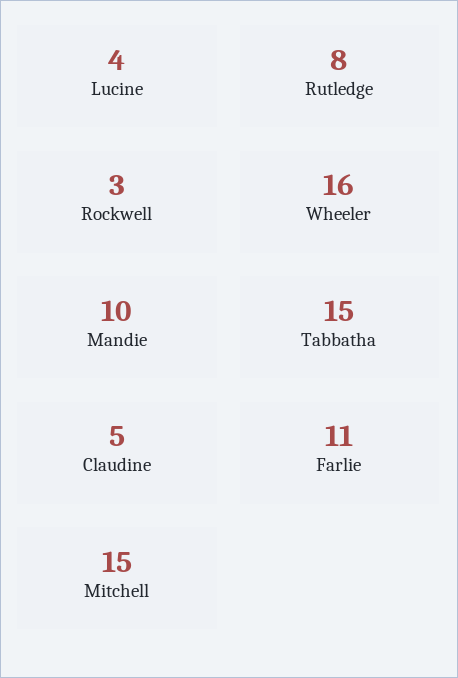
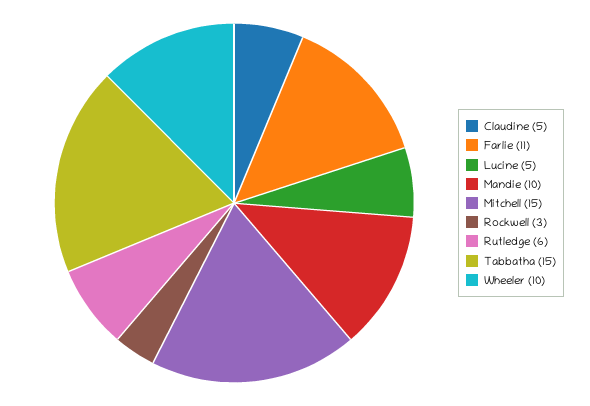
  {
-   "Lucine": 4,
+   "Lucine": 5,
-   "Rutledge": 8,
+   "Rutledge": 6,
    "Rockwell": 3,
-   "Wheeler": 16,
+   "Wheeler": 10,
    "Mandie": 10,
    "Tabbatha": 15,
    "Claudine": 5,
    "Farlie": 11,
    "Mitchell": 15
  }

